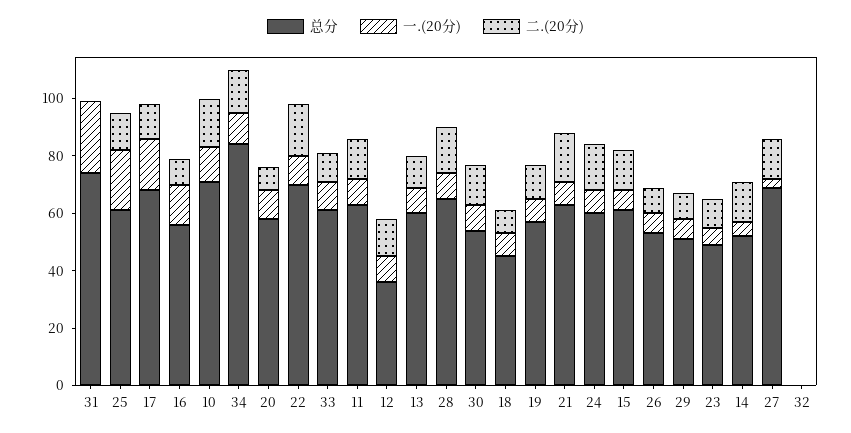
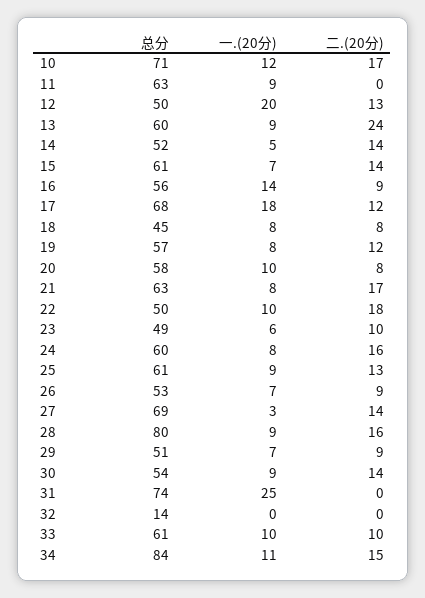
  {
    "总分": {
      "31": 74,
      "25": 61,
      "17": 68,
      "16": 56,
      "10": 71,
      "34": 84,
      "20": 58,
-     "22": 70,
+     "22": 50,
      "33": 61,
      "11": 63,
-     "12": 35,
+     "12": 50,
      "13": 60,
-     "28": 65,
+     "28": 80,
      "30": 54,
      "18": 45,
      "19": 57,
      "21": 63,
      "24": 60,
      "15": 61,
      "26": 53,
      "29": 51,
      "23": 49,
      "14": 52,
      "27": 69,
-     "32": 0
+     "32": 14
    },
    "一.(20分)": {
      "31": 25,
-     "25": 20,
+     "25": 9,
      "17": 18,
      "16": 14,
      "10": 12,
      "34": 11,
      "20": 10,
      "22": 10,
      "33": 10,
      "11": 9,
-     "12": 10,
+     "12": 20,
      "13": 9,
      "28": 9,
      "30": 9,
      "18": 8,
      "19": 8,
      "21": 8,
      "24": 8,
      "15": 7,
      "26": 7,
      "29": 7,
      "23": 6,
      "14": 5,
      "27": 3,
      "32": 0
    },
    "二.(20分)": {
      "31": 0,
      "25": 13,
      "17": 12,
      "16": 9,
      "10": 17,
      "34": 15,
      "20": 8,
      "22": 18,
      "33": 10,
-     "11": 15,
+     "11": 0,
      "12": 13,
-     "13": 10,
+     "13": 24,
      "28": 16,
      "30": 14,
      "18": 8,
      "19": 12,
      "21": 17,
      "24": 16,
      "15": 14,
      "26": 9,
      "29": 9,
      "23": 10,
      "14": 14,
      "27": 14,
      "32": 0
    }
  }

